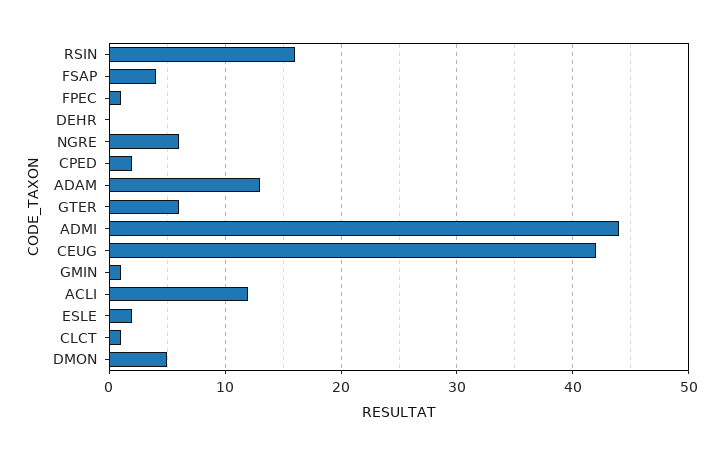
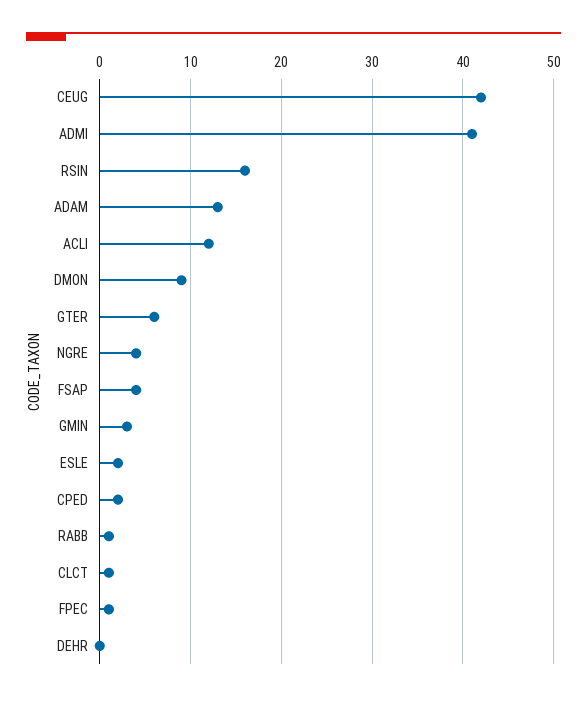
  {
    "RSIN": 16,
    "FSAP": 4,
    "FPEC": 1,
    "DEHR": 0,
-   "NGRE": 6,
+   "NGRE": 4,
    "CPED": 2,
    "ADAM": 13,
    "GTER": 6,
-   "ADMI": 44,
+   "ADMI": 41,
    "CEUG": 42,
-   "GMIN": 1,
+   "GMIN": 3,
    "ACLI": 12,
    "ESLE": 2,
    "CLCT": 1,
-   "DMON": 5
+   "DMON": 9,
+   "RABB": 1
  }

